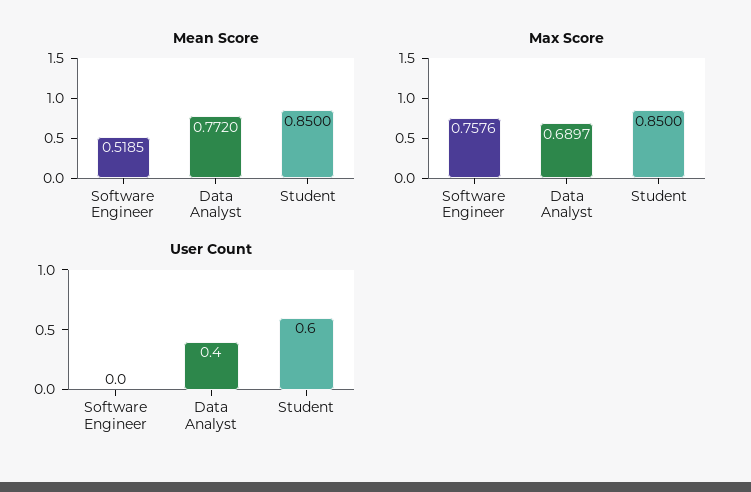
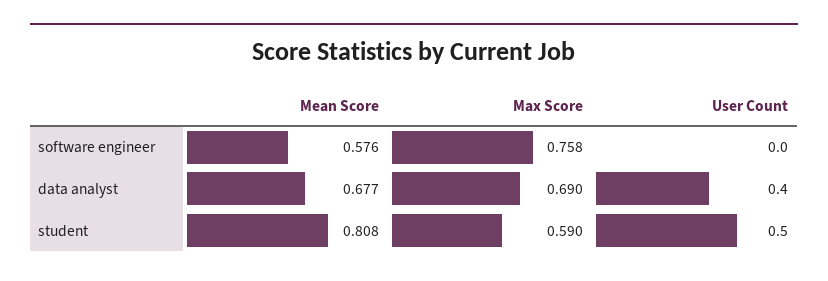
  {
    "Mean Score": {
-     "Software Engineer": 0.5185,
+     "Software Engineer": 0.576,
-     "Data Analyst": 0.772,
+     "Data Analyst": 0.677,
-     "Student": 0.85
+     "Student": 0.808
    },
    "Max Score": {
      "Software Engineer": 0.7576,
      "Data Analyst": 0.6897,
-     "Student": 0.85
+     "Student": 0.59
    },
    "User Count": {
      "Software Engineer": 0,
      "Data Analyst": 0.4,
-     "Student": 0.6
+     "Student": 0.5
    }
  }

